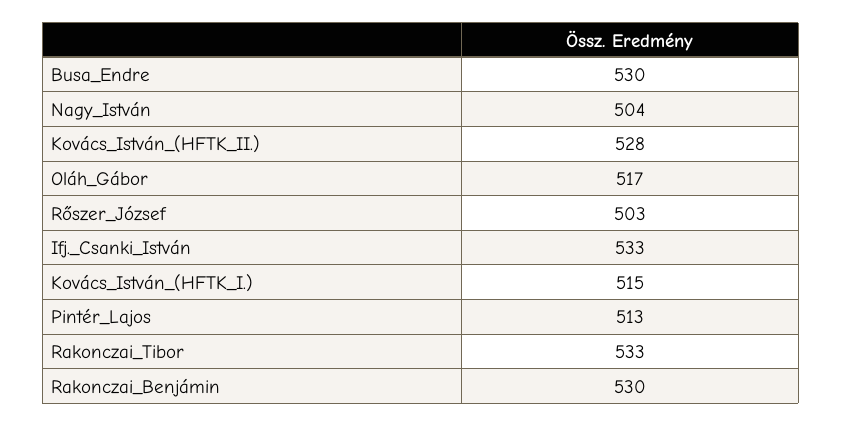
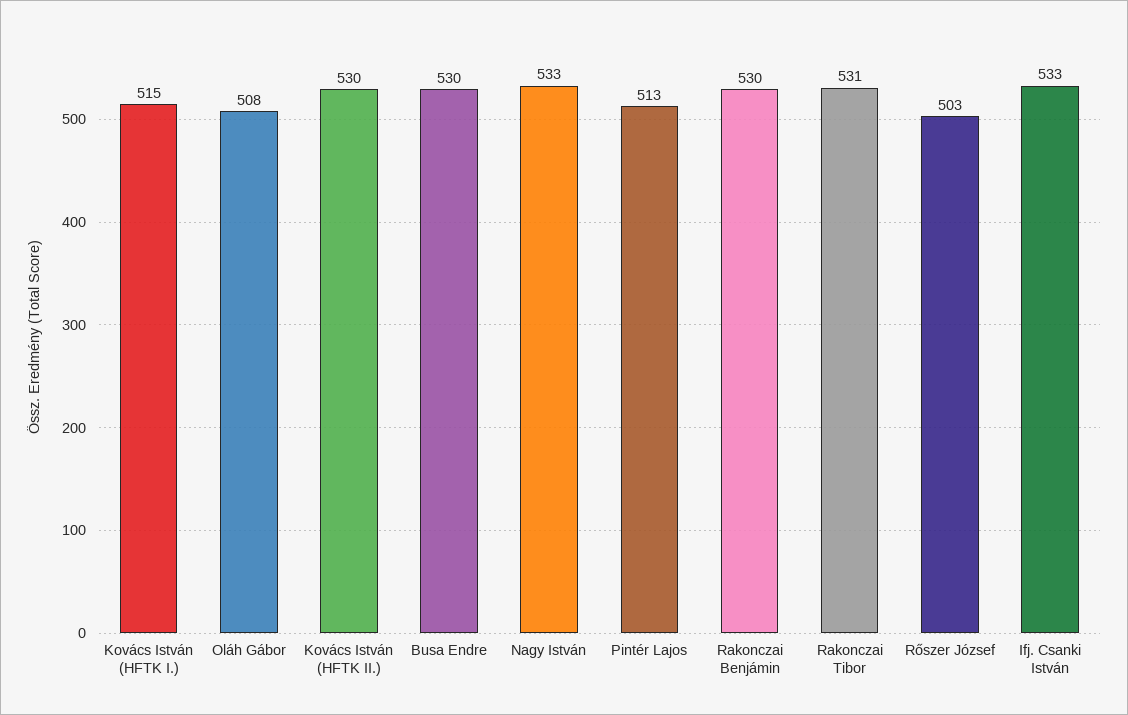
  {
    "Busa_Endre": 530,
-   "Nagy_István": 504,
+   "Nagy_István": 533,
-   "Kovács_István_(HFTK_II.)": 528,
+   "Kovács_István_(HFTK_II.)": 530,
-   "Oláh_Gábor": 517,
+   "Oláh_Gábor": 508,
    "Rőszer_József": 503,
    "Ifj._Csanki_István": 533,
    "Kovács_István_(HFTK_I.)": 515,
    "Pintér_Lajos": 513,
-   "Rakonczai_Tibor": 533,
+   "Rakonczai_Tibor": 531,
    "Rakonczai_Benjámin": 530
  }

